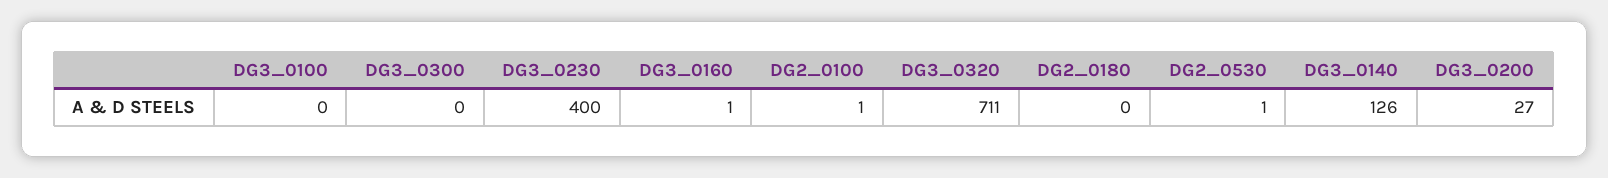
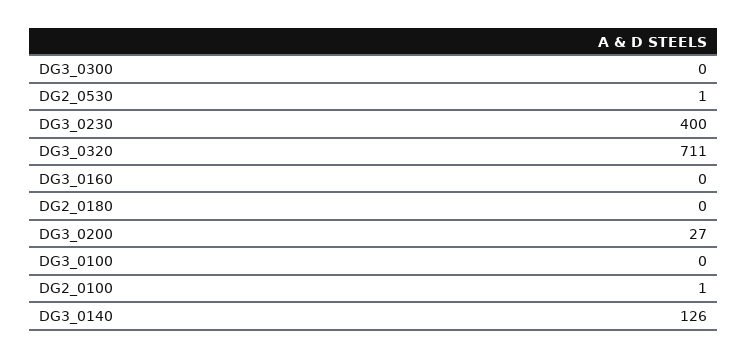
  {
    "DG3_0100": 0,
    "DG3_0300": 0,
    "DG3_0230": 400,
-   "DG3_0160": 1,
+   "DG3_0160": 0,
    "DG2_0100": 1,
    "DG3_0320": 711,
    "DG2_0180": 0,
    "DG2_0530": 1,
    "DG3_0140": 126,
    "DG3_0200": 27
  }

